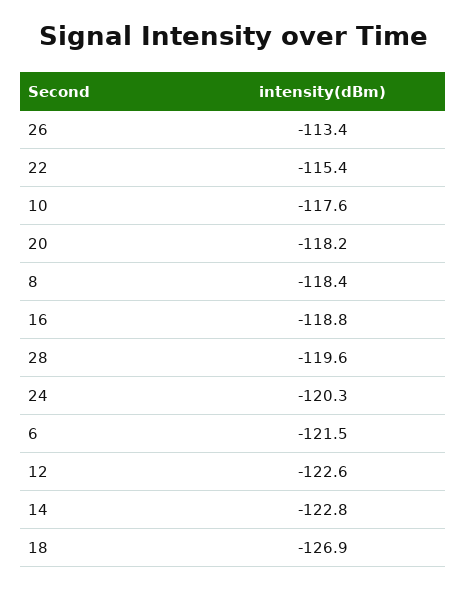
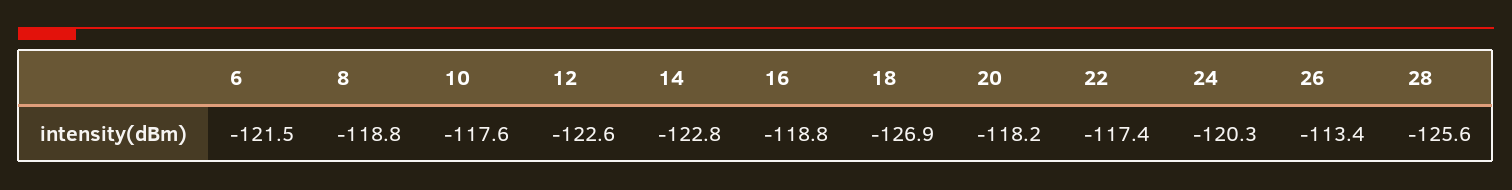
  {
    "26": -113.4,
-   "22": -115.4,
+   "22": -117.4,
    "10": -117.6,
    "20": -118.2,
-   "8": -118.4,
+   "8": -118.8,
    "16": -118.8,
-   "28": -119.6,
+   "28": -125.6,
    "24": -120.3,
    "6": -121.5,
    "12": -122.6,
    "14": -122.8,
    "18": -126.9
  }

